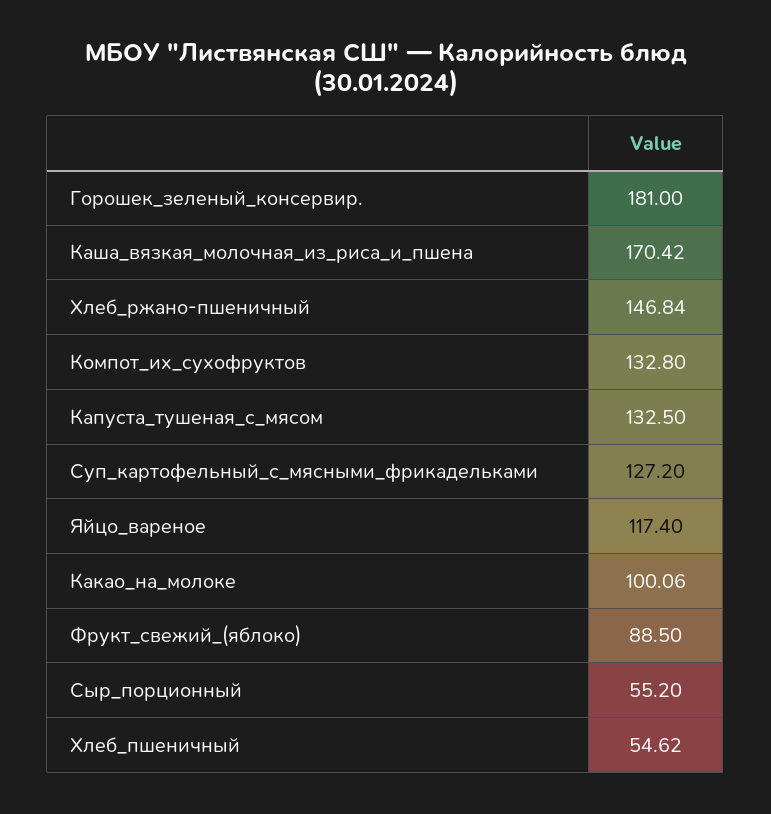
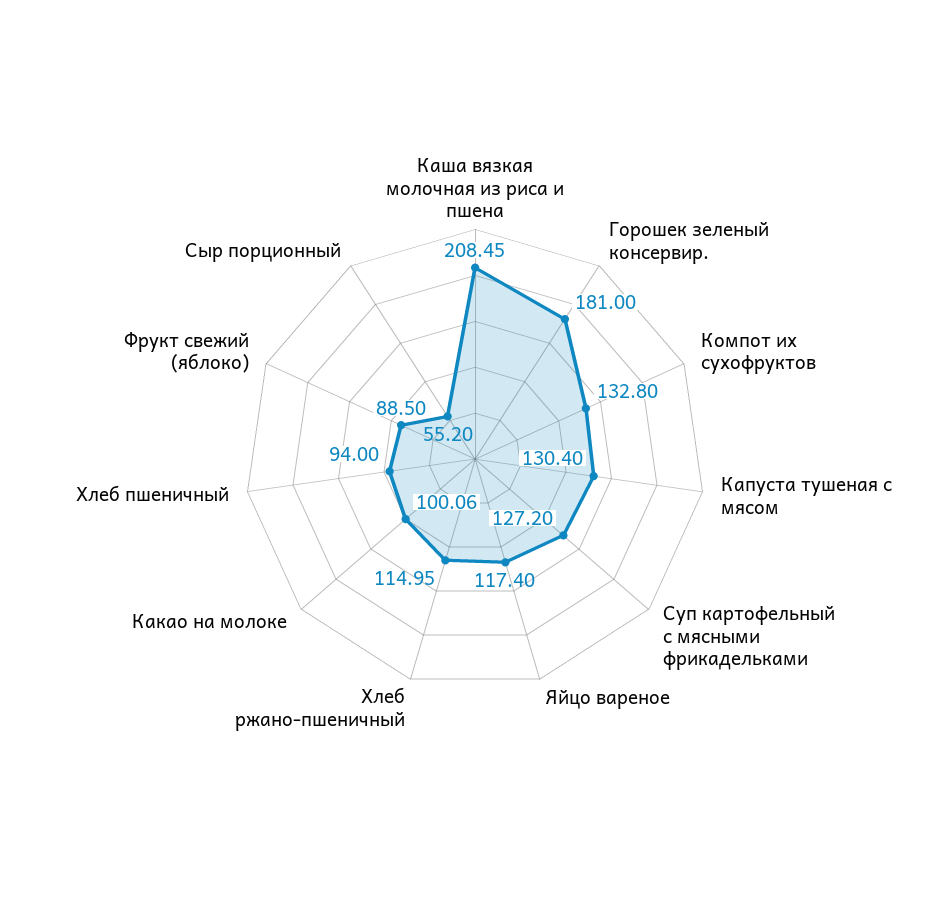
  {
    "Горошек_зеленый_консервир.": 181,
-   "Каша_вязкая_молочная_из_риса_и_пшена": 170.42,
+   "Каша_вязкая_молочная_из_риса_и_пшена": 208.45,
-   "Хлеб_ржано-пшеничный": 146.84,
+   "Хлеб_ржано-пшеничный": 114.95,
    "Компот_их_сухофруктов": 132.8,
-   "Капуста_тушеная_с_мясом": 132.5,
+   "Капуста_тушеная_с_мясом": 130.4,
    "Суп_картофельный_с_мясными_фрикадельками": 127.2,
    "Яйцо_вареное": 117.4,
    "Какао_на_молоке": 100.06,
    "Фрукт_свежий_(яблоко)": 88.5,
    "Сыр_порционный": 55.2,
-   "Хлеб_пшеничный": 54.62
+   "Хлеб_пшеничный": 94
  }

